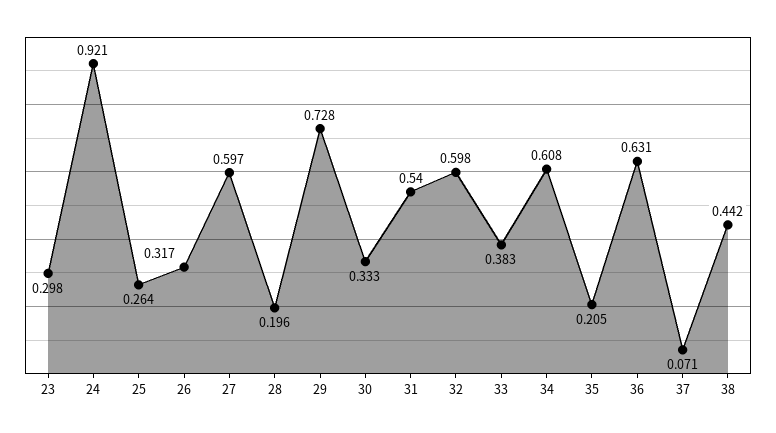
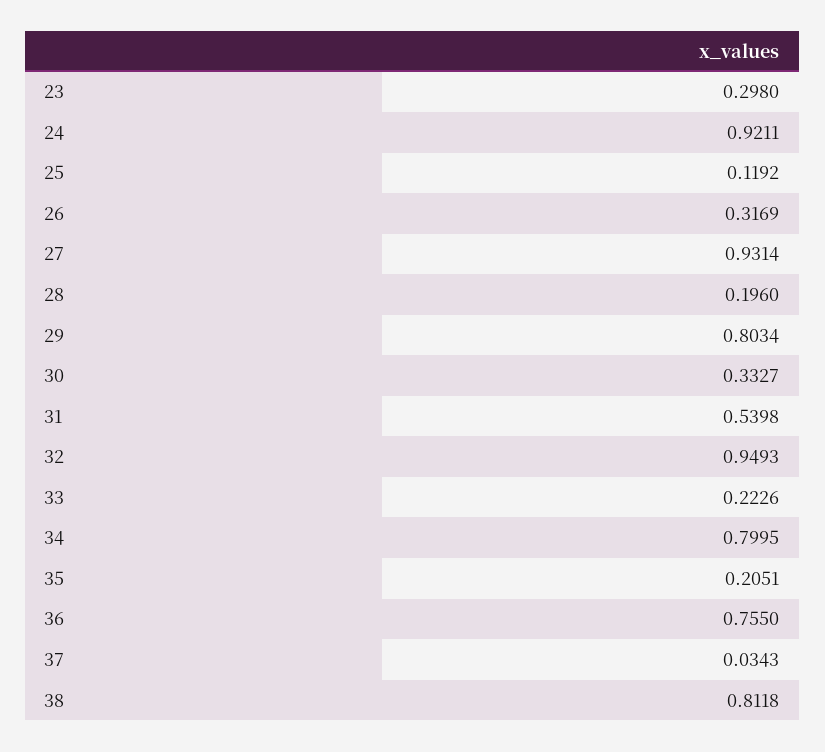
  {
    "23": 0.298,
    "24": 0.9211,
-   "25": 0.264,
+   "25": 0.1192,
    "26": 0.3169,
-   "27": 0.597,
+   "27": 0.9314,
    "28": 0.196,
-   "29": 0.728,
+   "29": 0.8034,
    "30": 0.3327,
    "31": 0.5398,
-   "32": 0.598,
+   "32": 0.9493,
-   "33": 0.383,
+   "33": 0.2226,
-   "34": 0.608,
+   "34": 0.7995,
    "35": 0.2051,
-   "36": 0.631,
+   "36": 0.755,
-   "37": 0.071,
+   "37": 0.0343,
-   "38": 0.442
+   "38": 0.8118
  }

